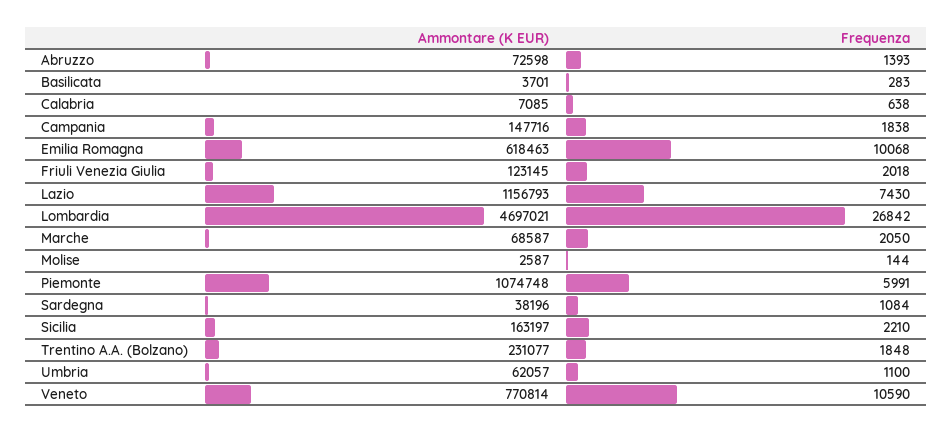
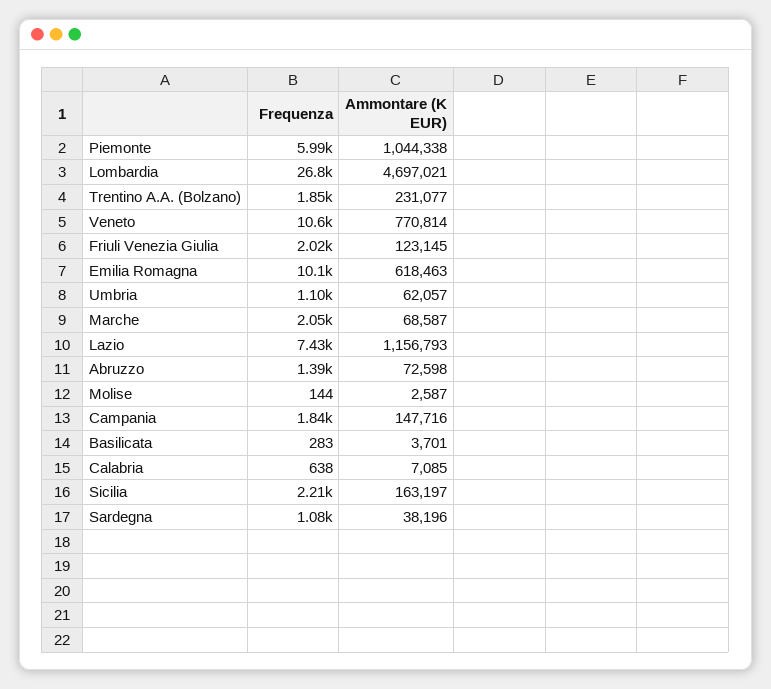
  {
    "Ammontare (K EUR)": {
      "Abruzzo": 72598,
      "Basilicata": 3701,
      "Calabria": 7085,
      "Campania": 147716,
      "Emilia Romagna": 618463,
      "Friuli Venezia Giulia": 123145,
      "Lazio": 1156793,
      "Lombardia": 4697021,
      "Marche": 68587,
      "Molise": 2587,
-     "Piemonte": 1074748,
+     "Piemonte": 1044338,
      "Sardegna": 38196,
      "Sicilia": 163197,
      "Trentino A.A. (Bolzano)": 231077,
      "Umbria": 62057,
      "Veneto": 770814
    },
    "Frequenza": {
      "Abruzzo": 1393,
      "Basilicata": 283,
      "Calabria": 638,
      "Campania": 1838,
      "Emilia Romagna": 10068,
      "Friuli Venezia Giulia": 2018,
      "Lazio": 7430,
      "Lombardia": 26842,
      "Marche": 2050,
      "Molise": 144,
      "Piemonte": 5991,
      "Sardegna": 1084,
      "Sicilia": 2210,
      "Trentino A.A. (Bolzano)": 1848,
      "Umbria": 1100,
      "Veneto": 10590
    }
  }

